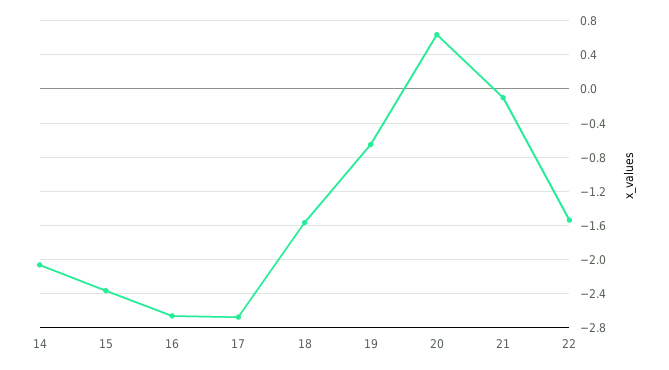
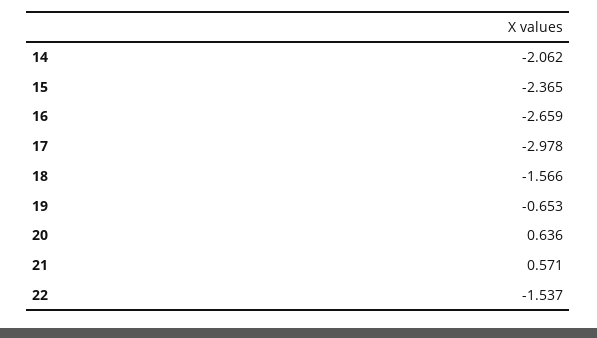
  {
    "14": -2.062,
    "15": -2.365,
    "16": -2.659,
-   "17": -2.7,
+   "17": -2.978,
    "18": -1.566,
    "19": -0.653,
    "20": 0.636,
-   "21": -0.1,
+   "21": 0.571,
    "22": -1.537
  }

